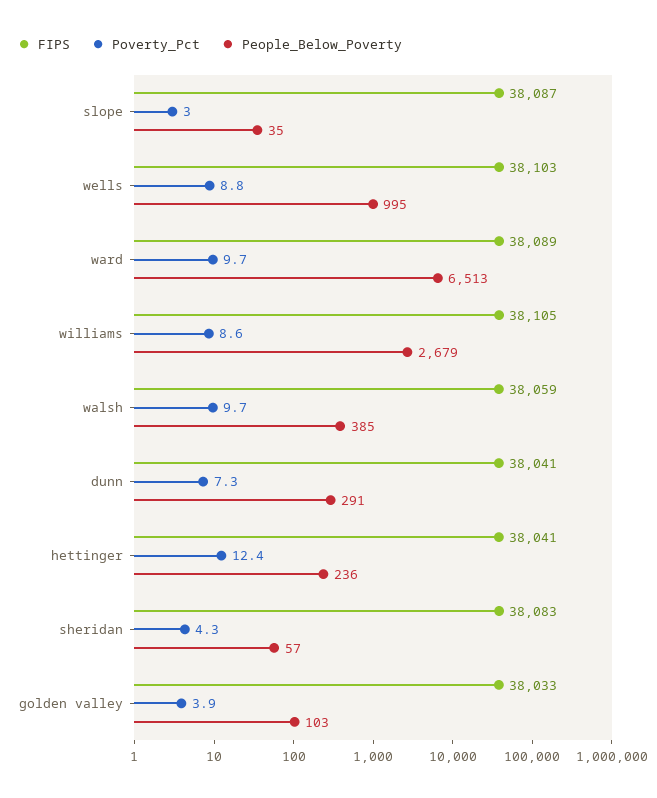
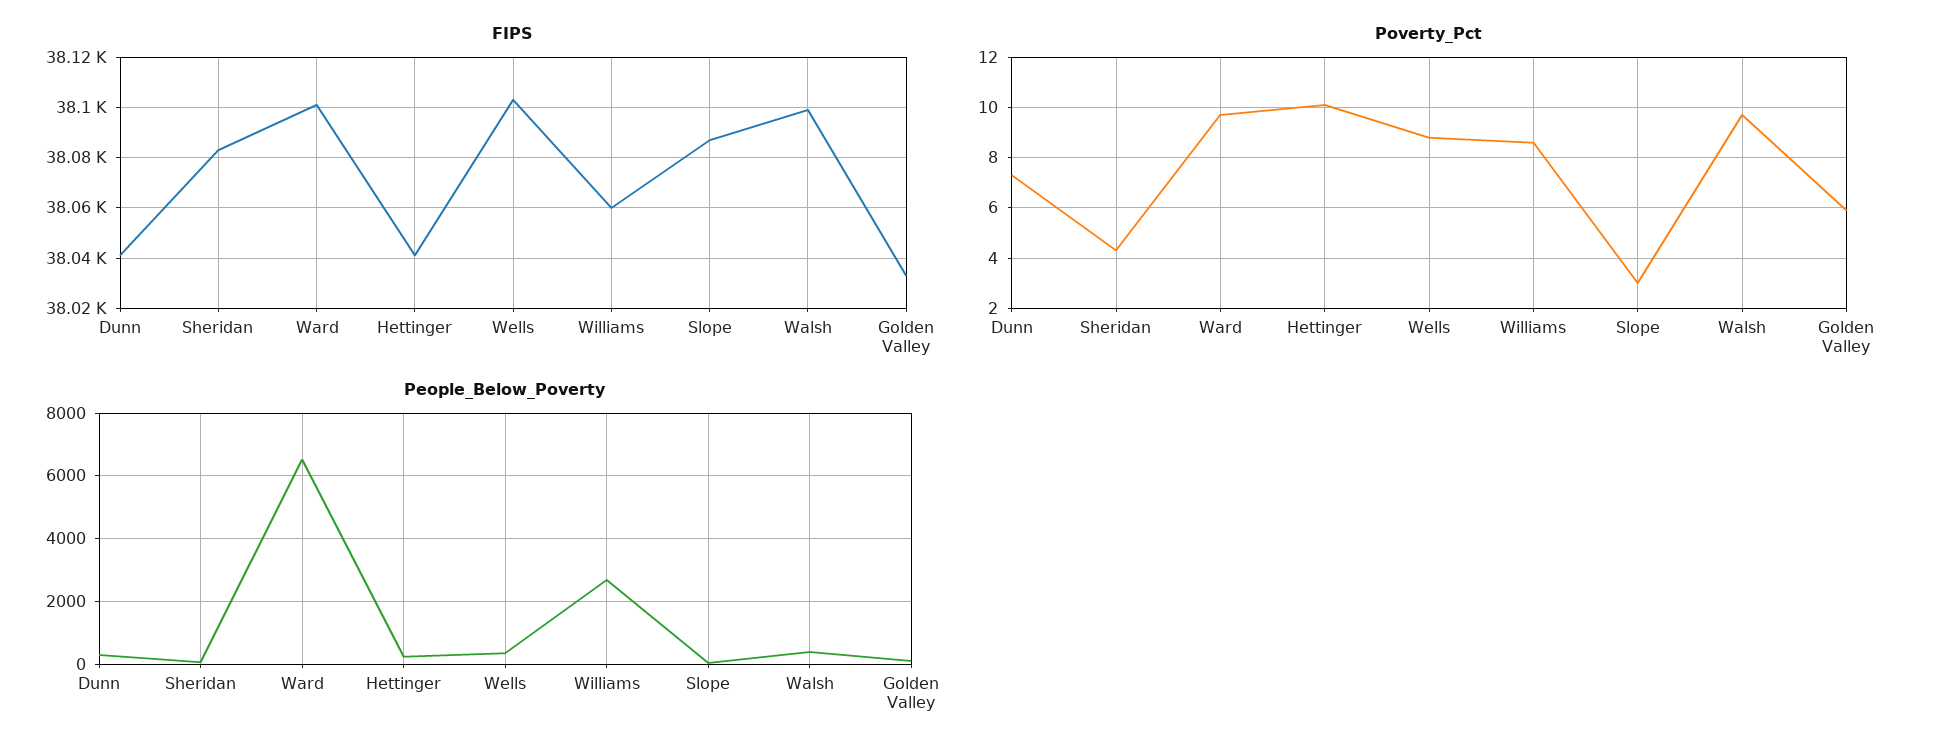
  {
    "FIPS": {
      "slope": 38087,
      "wells": 38103,
-     "ward": 38089,
+     "ward": 38100,
-     "williams": 38105,
+     "williams": 38060,
-     "walsh": 38059,
+     "walsh": 38100,
      "dunn": 38041,
      "hettinger": 38041,
      "sheridan": 38083,
      "golden valley": 38033
    },
    "Poverty_Pct": {
      "slope": 3,
      "wells": 8.8,
      "ward": 9.7,
      "williams": 8.6,
      "walsh": 9.7,
      "dunn": 7.3,
-     "hettinger": 12.4,
+     "hettinger": 10,
      "sheridan": 4.3,
-     "golden valley": 3.9
+     "golden valley": 6
    },
    "People_Below_Poverty": {
      "slope": 35,
-     "wells": 995,
+     "wells": 400,
      "ward": 6513,
      "williams": 2679,
      "walsh": 385,
      "dunn": 291,
      "hettinger": 236,
      "sheridan": 57,
      "golden valley": 103
    }
  }

